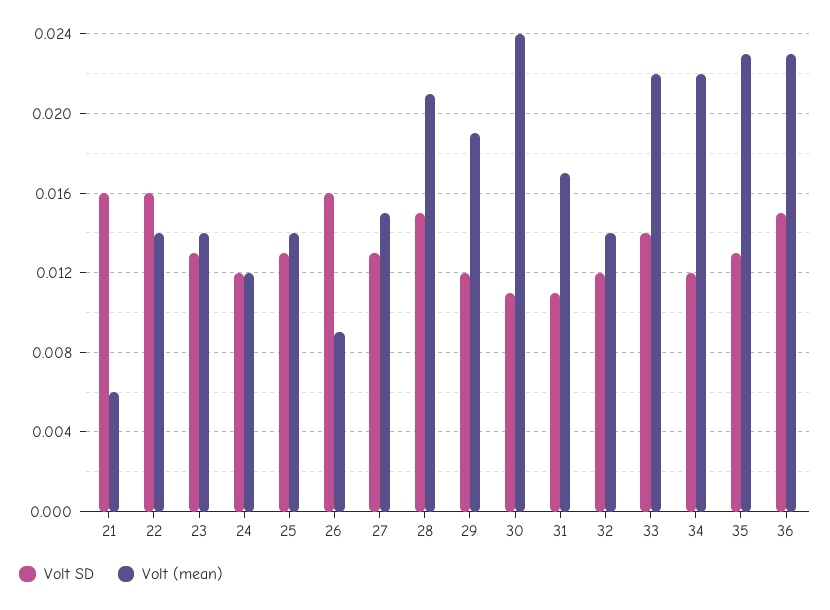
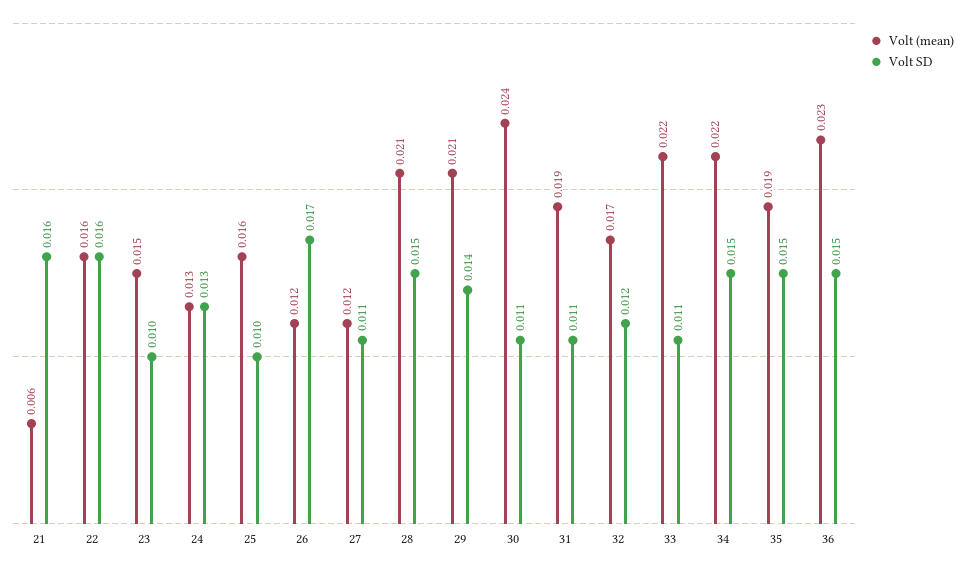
  {
    "Volt SD": {
      "21": 0.016,
      "22": 0.016,
-     "23": 0.013,
+     "23": 0.01,
-     "24": 0.012,
+     "24": 0.013,
-     "25": 0.013,
+     "25": 0.01,
-     "26": 0.016,
+     "26": 0.017,
-     "27": 0.013,
+     "27": 0.011,
      "28": 0.015,
-     "29": 0.012,
+     "29": 0.014,
      "30": 0.011,
      "31": 0.011,
      "32": 0.012,
-     "33": 0.014,
+     "33": 0.011,
-     "34": 0.012,
+     "34": 0.015,
-     "35": 0.013,
+     "35": 0.015,
      "36": 0.015
    },
    "Volt (mean)": {
      "21": 0.006,
-     "22": 0.014,
+     "22": 0.016,
-     "23": 0.014,
+     "23": 0.015,
-     "24": 0.012,
+     "24": 0.013,
-     "25": 0.014,
+     "25": 0.016,
-     "26": 0.009,
+     "26": 0.012,
-     "27": 0.015,
+     "27": 0.012,
      "28": 0.021,
-     "29": 0.019,
+     "29": 0.021,
      "30": 0.024,
-     "31": 0.017,
+     "31": 0.019,
-     "32": 0.014,
+     "32": 0.017,
      "33": 0.022,
      "34": 0.022,
-     "35": 0.023,
+     "35": 0.019,
      "36": 0.023
    }
  }

